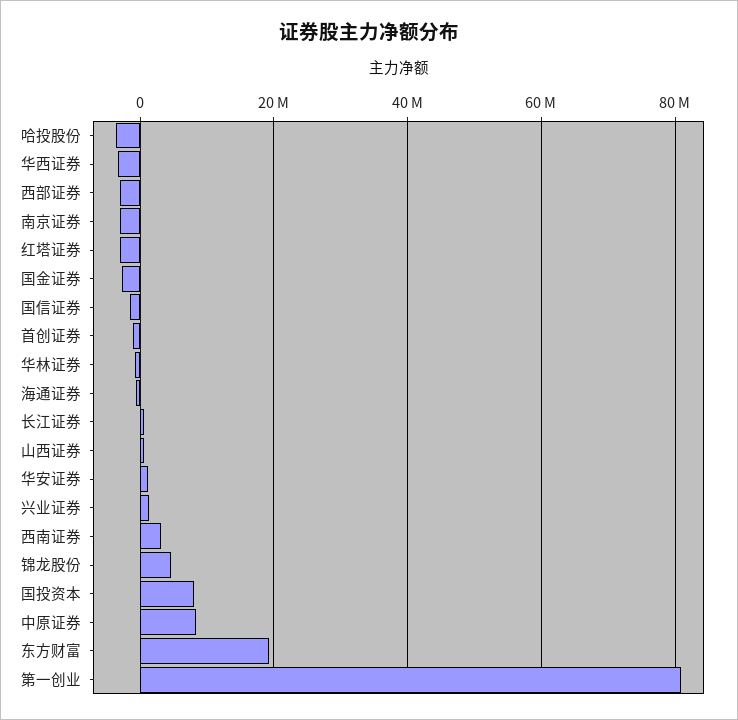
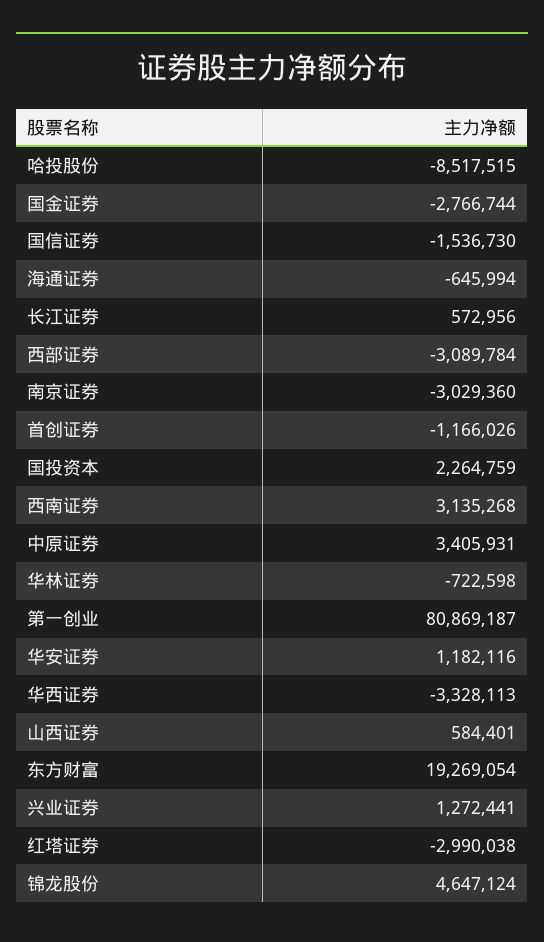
  {
-   "哈投股份": -4000000,
+   "哈投股份": -8517515,
    "华西证券": -3328113,
    "西部证券": -3089784,
    "南京证券": -3029360,
    "红塔证券": -2990038,
    "国金证券": -2766744,
    "国信证券": -1536730,
    "首创证券": -1166026,
    "华林证券": -722598,
    "海通证券": -645994,
    "长江证券": 572956,
    "山西证券": 584401,
    "华安证券": 1182116,
    "兴业证券": 1272441,
    "西南证券": 3135268,
    "锦龙股份": 4647124,
-   "国投资本": 8000000,
+   "国投资本": 2264759,
-   "中原证券": 8000000,
+   "中原证券": 3405931,
    "东方财富": 19269054,
    "第一创业": 80869187
  }

